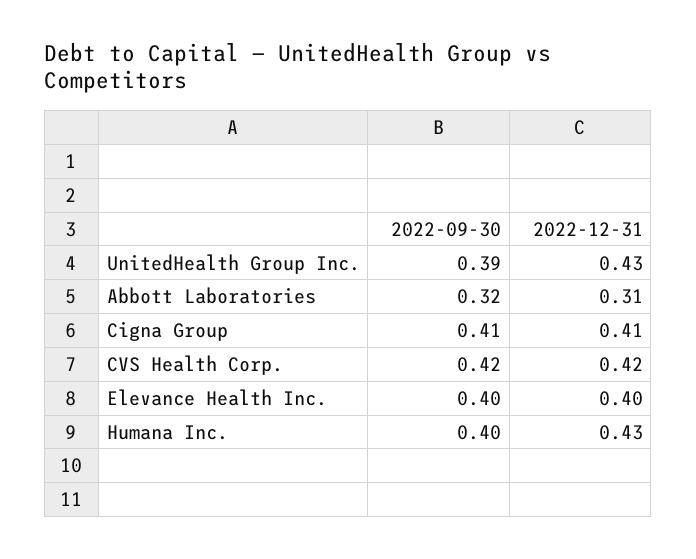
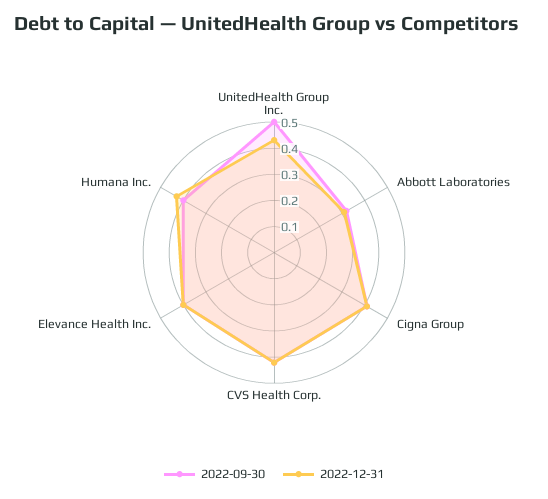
  {
    "2022-09-30": {
-     "UnitedHealth Group Inc.": 0.39,
+     "UnitedHealth Group Inc.": 0.5,
      "Abbott Laboratories": 0.32,
      "Cigna Group": 0.41,
      "CVS Health Corp.": 0.42,
      "Elevance Health Inc.": 0.4,
      "Humana Inc.": 0.4
    },
    "2022-12-31": {
      "UnitedHealth Group Inc.": 0.43,
      "Abbott Laboratories": 0.31,
      "Cigna Group": 0.41,
      "CVS Health Corp.": 0.42,
      "Elevance Health Inc.": 0.4,
      "Humana Inc.": 0.43
    }
  }

